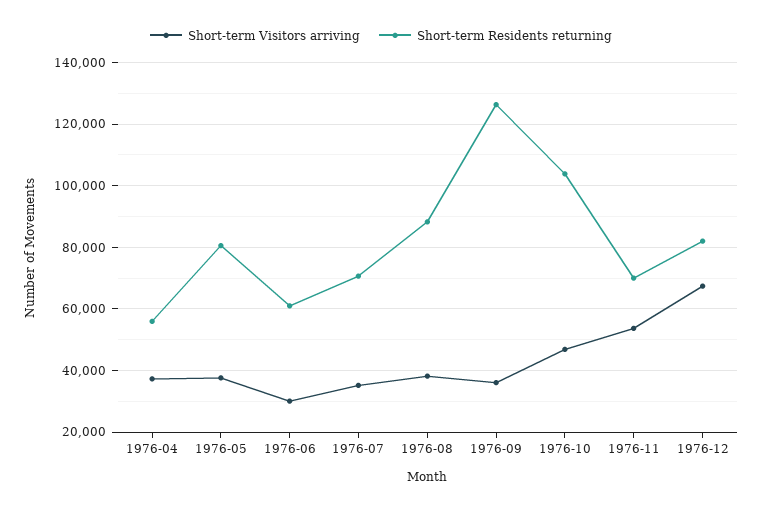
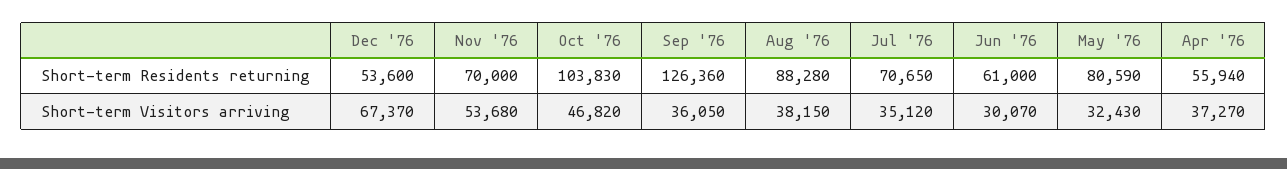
  {
    "Short-term Visitors arriving": {
      "1976-04": 37270,
-     "1976-05": 38000,
+     "1976-05": 32430,
      "1976-06": 30070,
      "1976-07": 35120,
      "1976-08": 38150,
      "1976-09": 36050,
      "1976-10": 46820,
      "1976-11": 53680,
      "1976-12": 67370
    },
    "Short-term Residents returning": {
      "1976-04": 55940,
      "1976-05": 80590,
      "1976-06": 61000,
      "1976-07": 70650,
      "1976-08": 88280,
      "1976-09": 126360,
      "1976-10": 103830,
      "1976-11": 70000,
-     "1976-12": 82000
+     "1976-12": 53600
    }
  }

